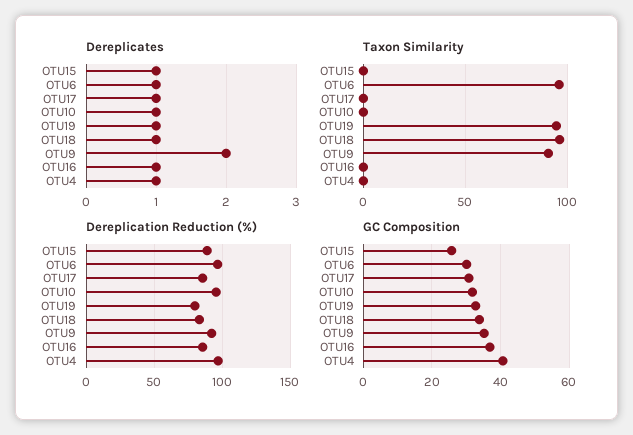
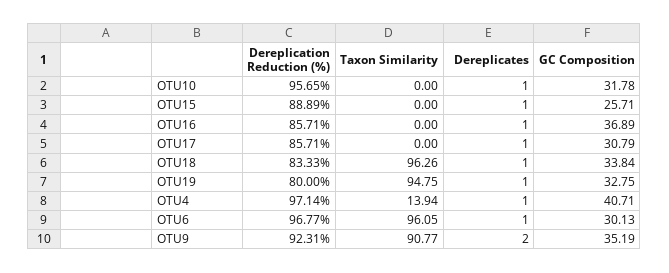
  {
    "Dereplicates": {
      "OTU15": 1,
      "OTU6": 1,
      "OTU17": 1,
      "OTU10": 1,
      "OTU19": 1,
      "OTU18": 1,
      "OTU9": 2,
      "OTU16": 1,
      "OTU4": 1
    },
    "Taxon Similarity": {
      "OTU15": 0,
      "OTU6": 96.05,
      "OTU17": 0,
      "OTU10": 0,
      "OTU19": 94.75,
      "OTU18": 96.26,
      "OTU9": 90.77,
      "OTU16": 0,
-     "OTU4": 0
+     "OTU4": 13.94
    },
    "Dereplication Reduction (%)": {
      "OTU15": 88.89,
      "OTU6": 96.77,
      "OTU17": 85.71,
      "OTU10": 95.65,
      "OTU19": 80,
      "OTU18": 83.33,
      "OTU9": 92.31,
      "OTU16": 85.71,
      "OTU4": 97.14
    },
    "GC Composition": {
      "OTU15": 25.71,
      "OTU6": 30.13,
      "OTU17": 30.79,
      "OTU10": 31.78,
      "OTU19": 32.75,
      "OTU18": 33.84,
      "OTU9": 35.19,
      "OTU16": 36.89,
      "OTU4": 40.71
    }
  }

